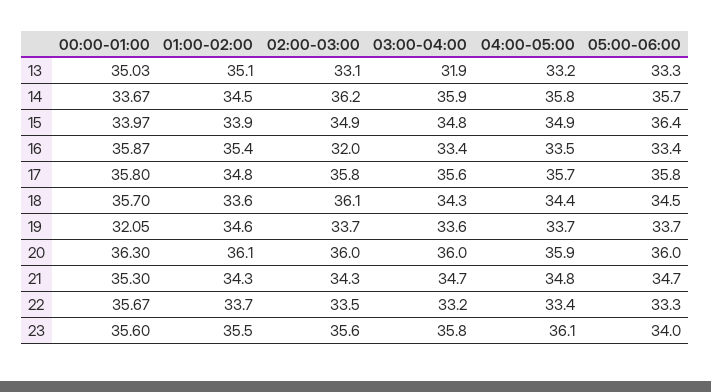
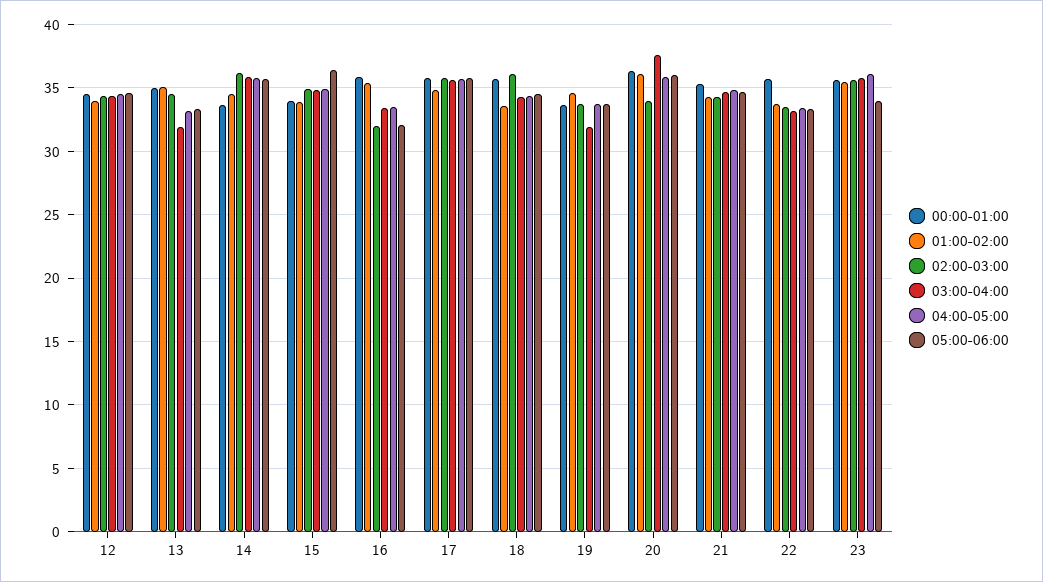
  {
    "00:00-01:00": {
      "13": 35.03,
      "14": 33.67,
      "15": 33.97,
      "16": 35.87,
      "17": 35.8,
      "18": 35.7,
-     "19": 32.05,
+     "19": 33.5,
      "20": 36.3,
      "21": 35.3,
      "22": 35.67,
-     "23": 35.6
+     "23": 35.6,
+     "12": 34.5
    },
    "01:00-02:00": {
      "13": 35.1,
      "14": 34.5,
      "15": 33.9,
      "16": 35.4,
      "17": 34.8,
      "18": 33.6,
      "19": 34.6,
      "20": 36.1,
      "21": 34.3,
      "22": 33.7,
-     "23": 35.5
+     "23": 35.5,
+     "12": 34
    },
    "02:00-03:00": {
-     "13": 33.1,
+     "13": 34.5,
      "14": 36.2,
      "15": 34.9,
      "16": 32,
      "17": 35.8,
      "18": 36.1,
      "19": 33.7,
-     "20": 36,
+     "20": 34,
      "21": 34.3,
      "22": 33.5,
-     "23": 35.6
+     "23": 35.6,
+     "12": 34.5
    },
    "03:00-04:00": {
      "13": 31.9,
      "14": 35.9,
      "15": 34.8,
      "16": 33.4,
      "17": 35.6,
      "18": 34.3,
-     "19": 33.6,
+     "19": 32,
-     "20": 36,
+     "20": 37.5,
      "21": 34.7,
      "22": 33.2,
-     "23": 35.8
+     "23": 35.8,
+     "12": 34.5
    },
    "04:00-05:00": {
      "13": 33.2,
      "14": 35.8,
      "15": 34.9,
      "16": 33.5,
      "17": 35.7,
      "18": 34.4,
      "19": 33.7,
      "20": 35.9,
      "21": 34.8,
      "22": 33.4,
-     "23": 36.1
+     "23": 36.1,
+     "12": 34.5
    },
    "05:00-06:00": {
      "13": 33.3,
      "14": 35.7,
      "15": 36.4,
-     "16": 33.4,
+     "16": 32,
      "17": 35.8,
      "18": 34.5,
      "19": 33.7,
      "20": 36,
      "21": 34.7,
      "22": 33.3,
-     "23": 34
+     "23": 34,
+     "12": 34.5
    }
  }

